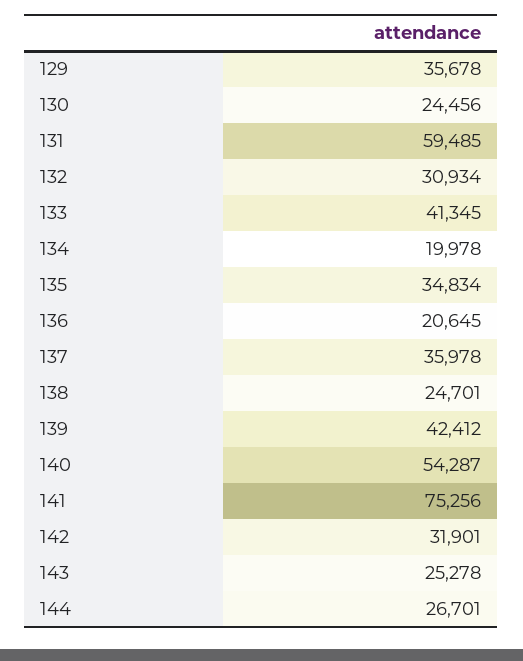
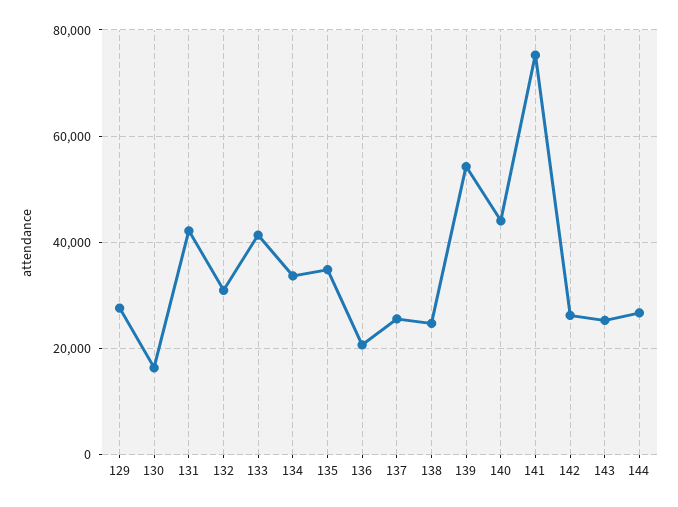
  {
-   "129": 35678,
+   "129": 28000,
-   "130": 24456,
+   "130": 16000,
-   "131": 59485,
+   "131": 42000,
    "132": 30934,
    "133": 41345,
-   "134": 19978,
+   "134": 34000,
    "135": 34834,
    "136": 20645,
-   "137": 35978,
+   "137": 26000,
    "138": 24701,
-   "139": 42412,
+   "139": 54000,
-   "140": 54287,
+   "140": 44000,
    "141": 75256,
-   "142": 31901,
+   "142": 26000,
    "143": 25278,
    "144": 26701
  }

